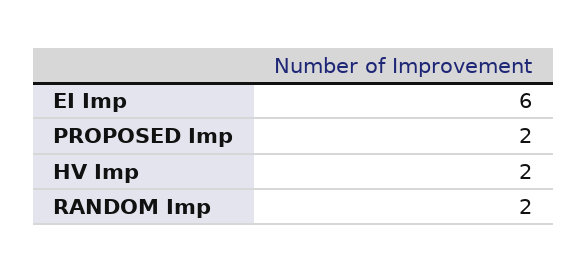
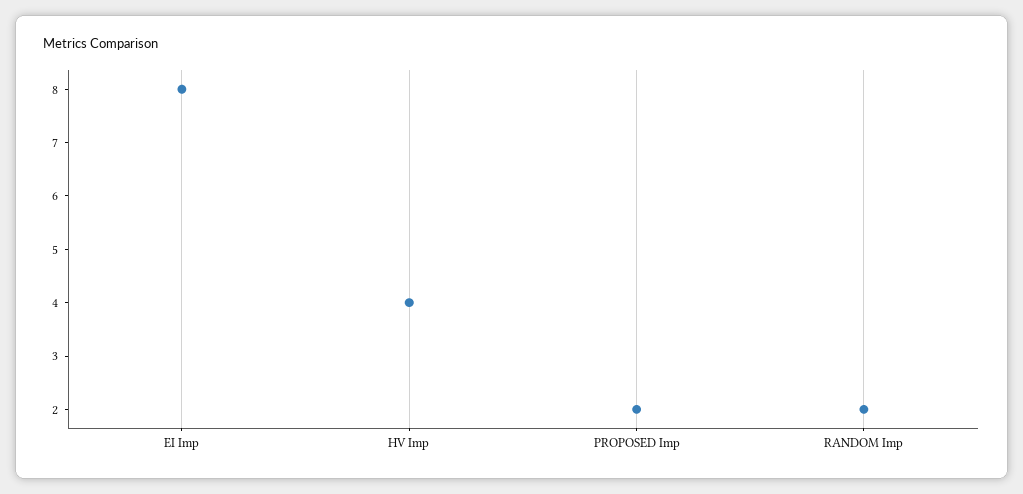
  {
-   "EI Imp": 6,
+   "EI Imp": 8,
    "PROPOSED Imp": 2,
-   "HV Imp": 2,
+   "HV Imp": 4,
    "RANDOM Imp": 2
  }

